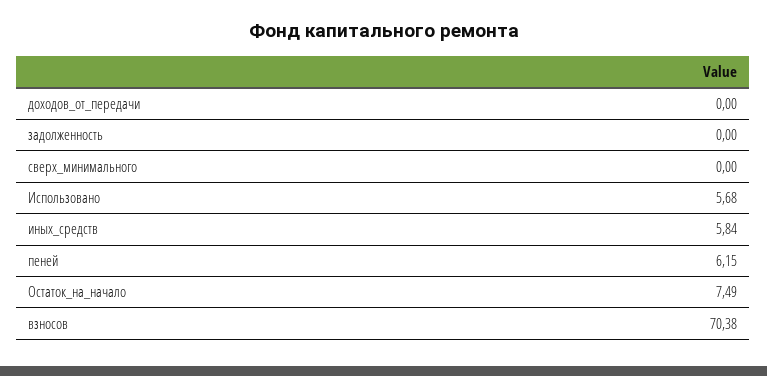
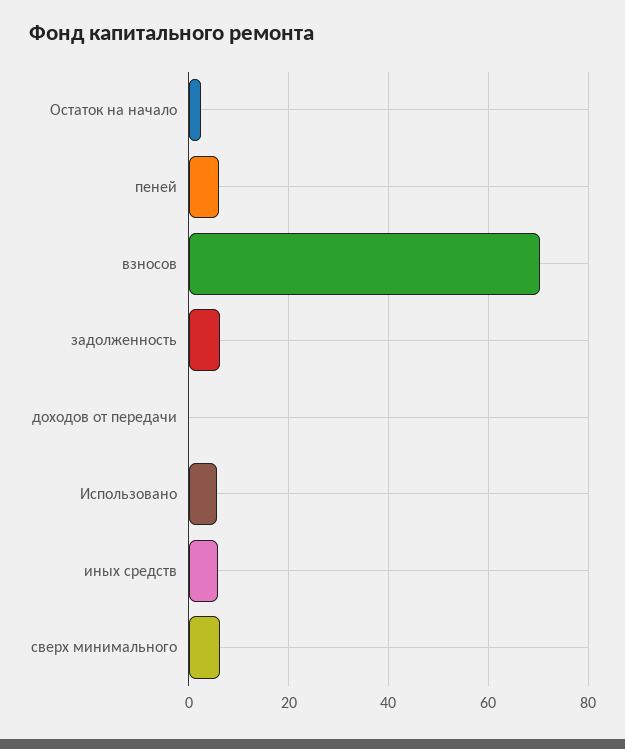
  {
    "доходов_от_передачи": 0,
-   "задолженность": 0,
+   "задолженность": 6,
-   "сверх_минимального": 0,
+   "сверх_минимального": 6,
    "Использовано": 5.68,
    "иных_средств": 5.84,
    "пеней": 6.15,
-   "Остаток_на_начало": 7.49,
+   "Остаток_на_начало": 2,
    "взносов": 70.38
  }

